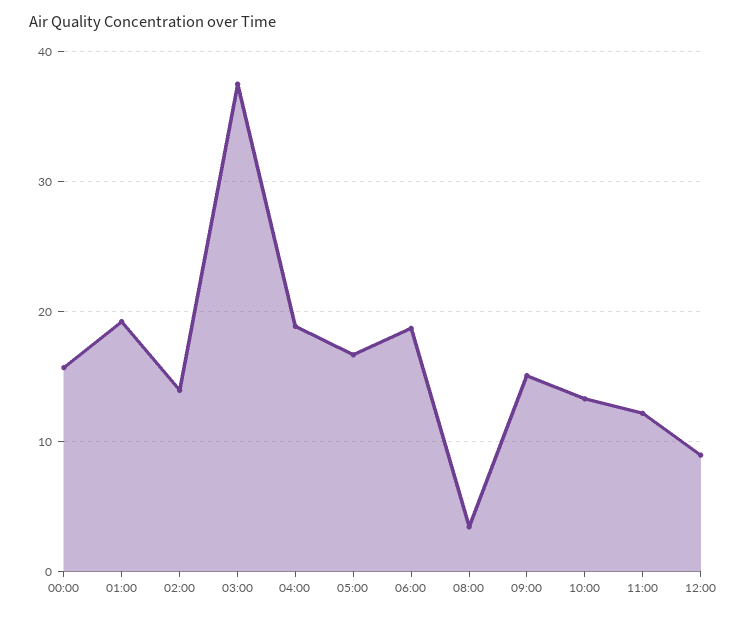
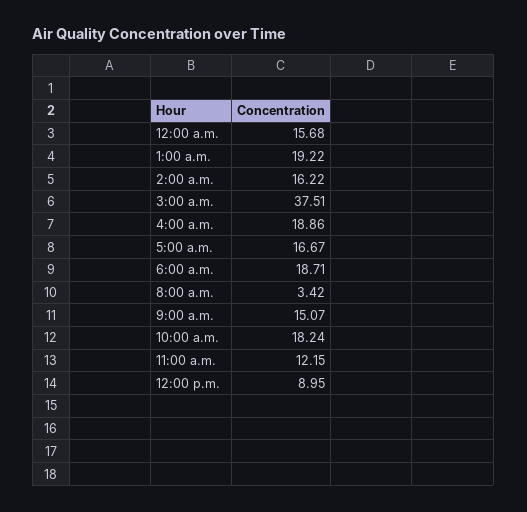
  {
    "00:00": 15.68,
    "01:00": 19.22,
-   "02:00": 14,
+   "02:00": 16.22,
    "03:00": 37.51,
    "04:00": 18.86,
    "05:00": 16.67,
    "06:00": 18.71,
    "08:00": 3.42,
    "09:00": 15.07,
-   "10:00": 13,
+   "10:00": 18.24,
    "11:00": 12.15,
    "12:00": 8.95
  }

